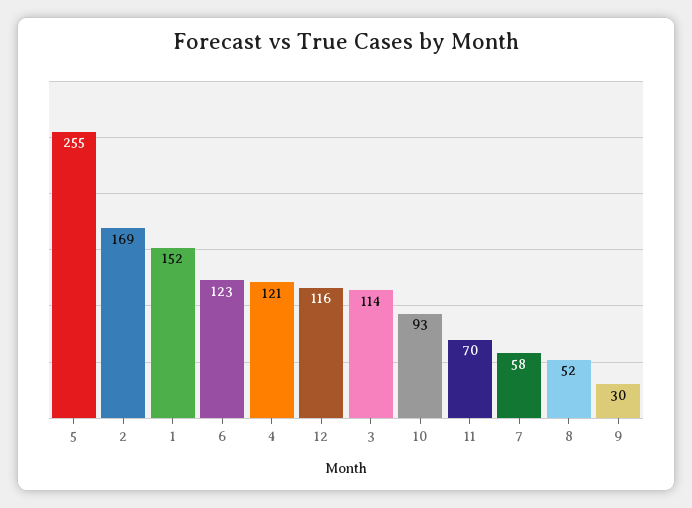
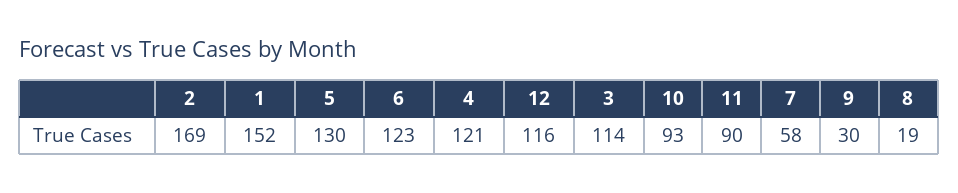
  {
-   "5": 255,
+   "5": 130,
    "2": 169,
    "1": 152,
    "6": 123,
    "4": 121,
    "12": 116,
    "3": 114,
    "10": 93,
-   "11": 70,
+   "11": 90,
    "7": 58,
-   "8": 52,
+   "8": 19,
    "9": 30
  }

